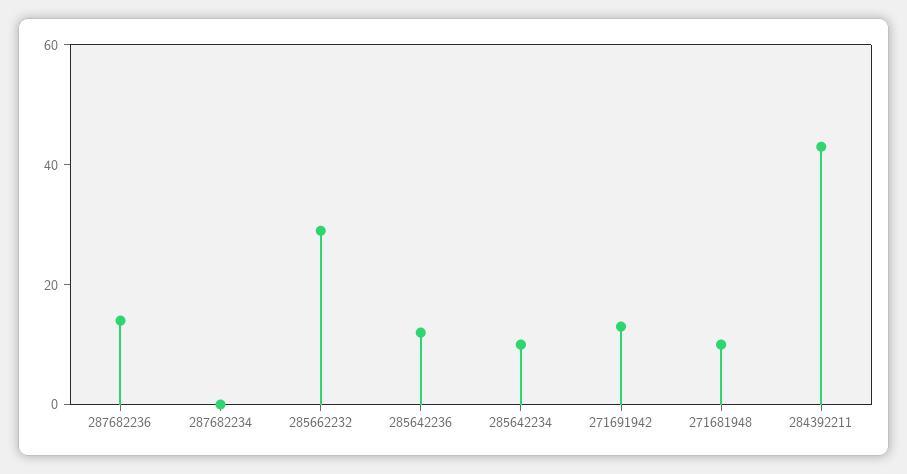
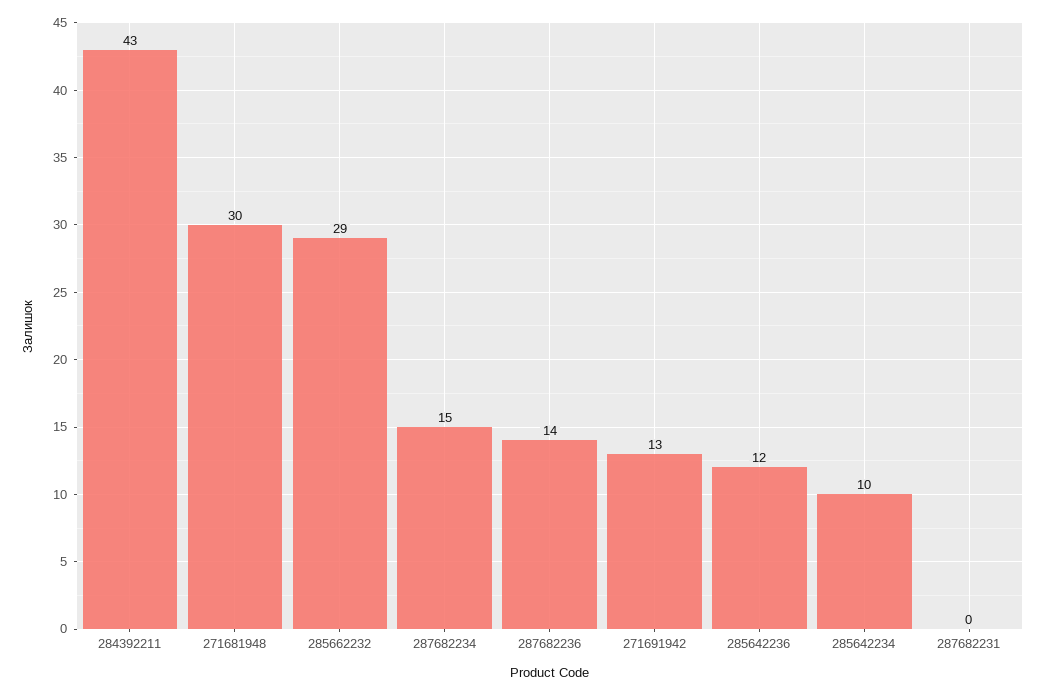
  {
    "287682236": 14,
-   "287682234": 0,
+   "287682234": 15,
    "285662232": 29,
    "285642236": 12,
    "285642234": 10,
    "271691942": 13,
-   "271681948": 10,
+   "271681948": 30,
-   "284392211": 43
+   "284392211": 43,
+   "287682231": 0
  }

